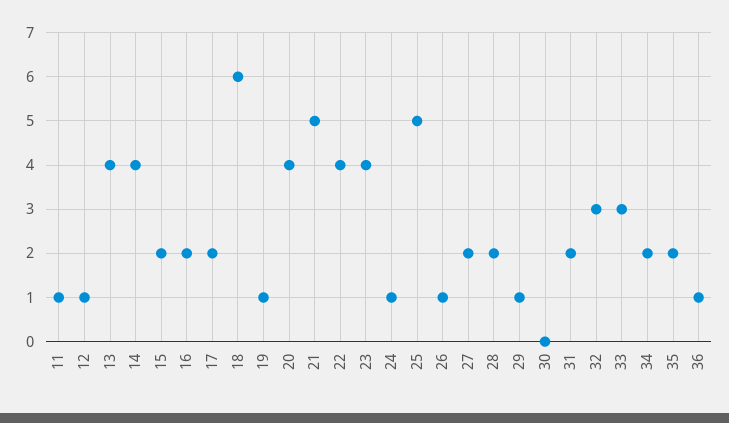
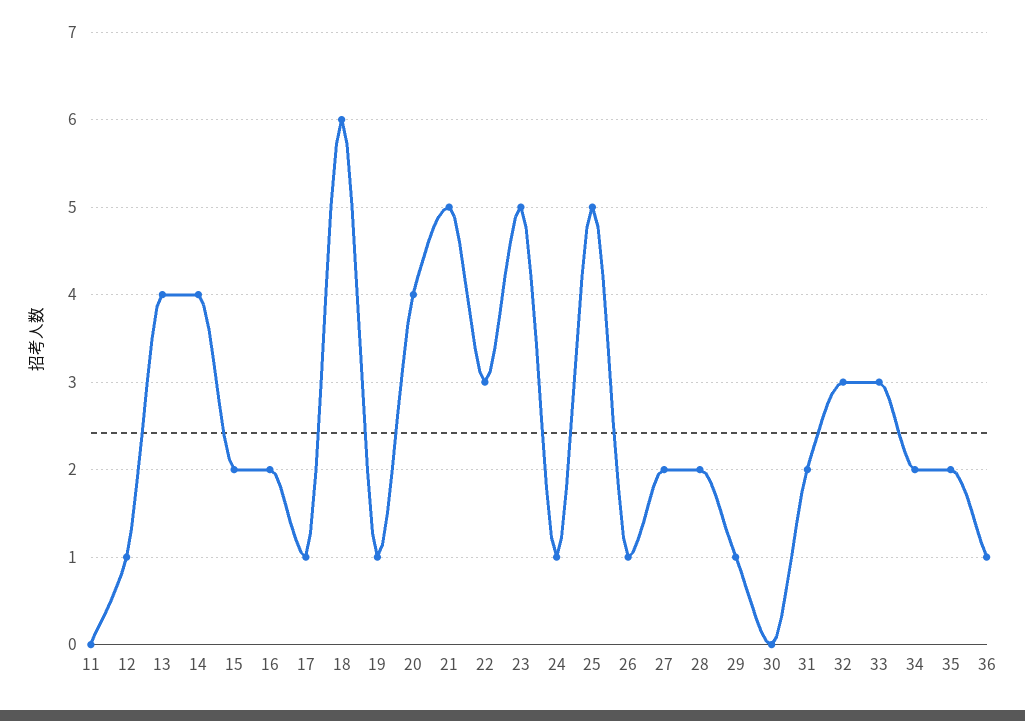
  {
-   "11": 1,
+   "11": 0,
    "12": 1,
    "13": 4,
    "14": 4,
    "15": 2,
    "16": 2,
-   "17": 2,
+   "17": 1,
    "18": 6,
    "19": 1,
    "20": 4,
    "21": 5,
-   "22": 4,
+   "22": 3,
-   "23": 4,
+   "23": 5,
    "24": 1,
    "25": 5,
    "26": 1,
    "27": 2,
    "28": 2,
    "29": 1,
    "30": 0,
    "31": 2,
    "32": 3,
    "33": 3,
    "34": 2,
    "35": 2,
    "36": 1
  }

